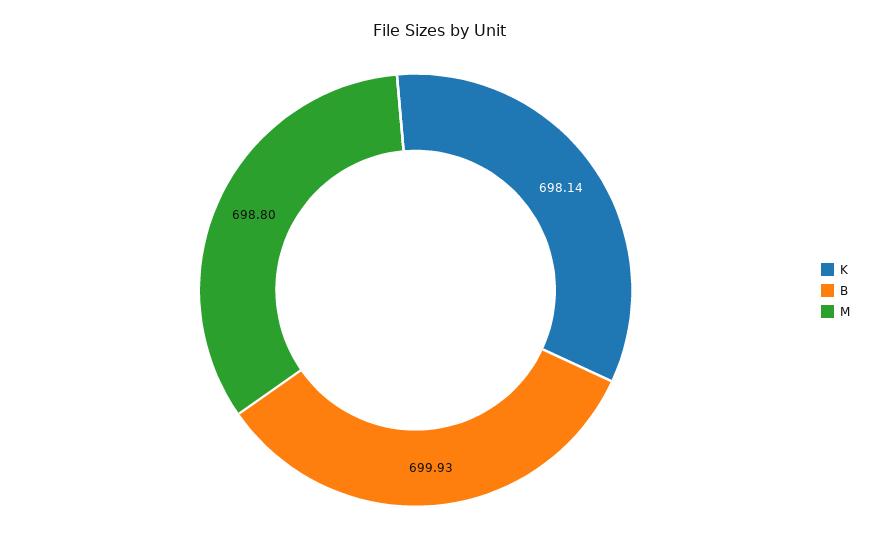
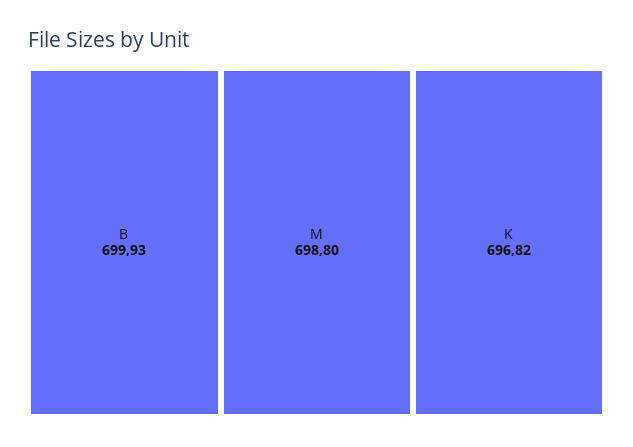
  {
-   "K": 698.14,
+   "K": 696.82,
    "B": 699.93,
    "M": 698.8
  }

